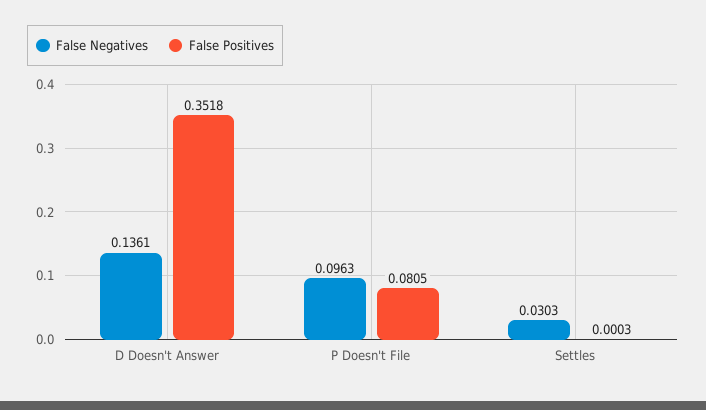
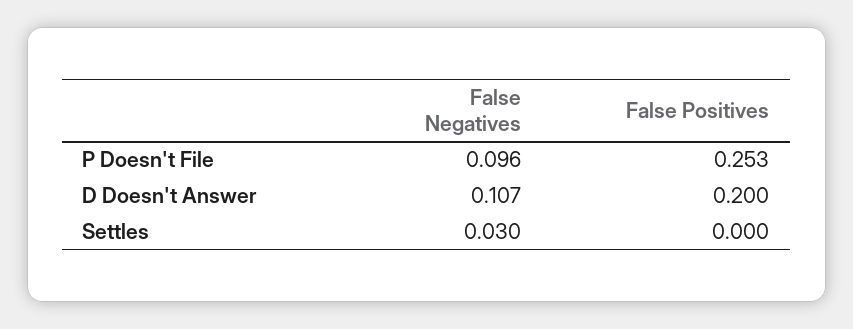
  {
    "False Negatives": {
-     "D Doesn't Answer": 0.1361,
+     "D Doesn't Answer": 0.107,
      "P Doesn't File": 0.0963,
      "Settles": 0.0303
    },
    "False Positives": {
-     "D Doesn't Answer": 0.3518,
+     "D Doesn't Answer": 0.2,
-     "P Doesn't File": 0.0805,
+     "P Doesn't File": 0.253,
      "Settles": 0.0003
    }
  }

